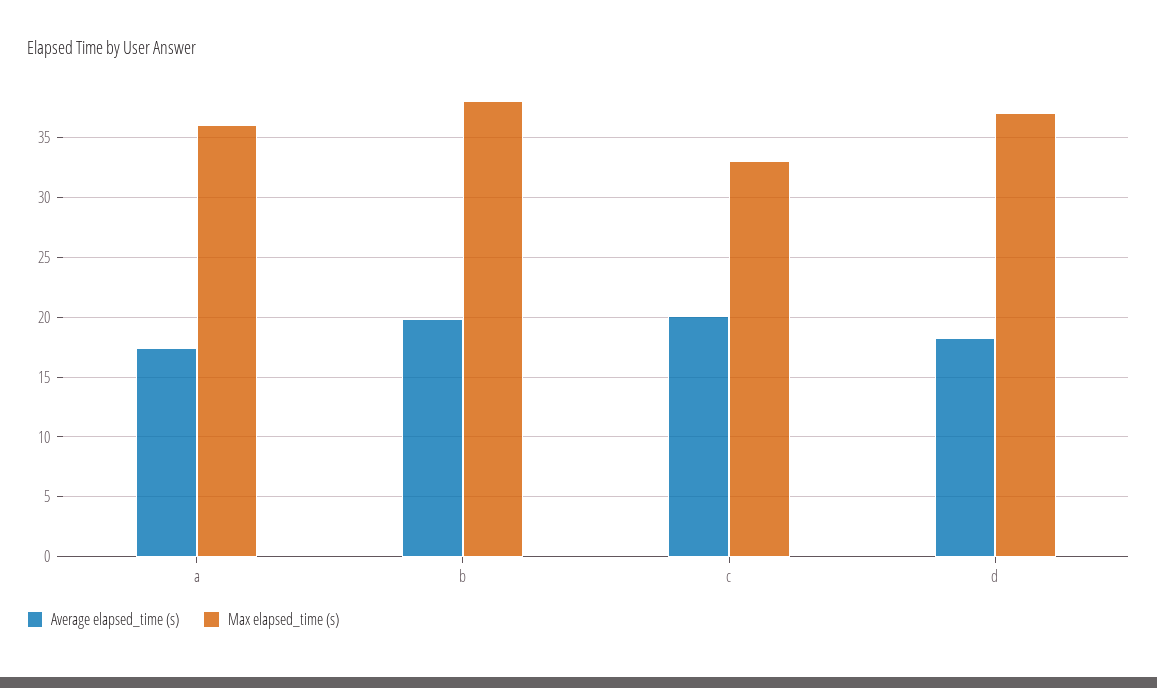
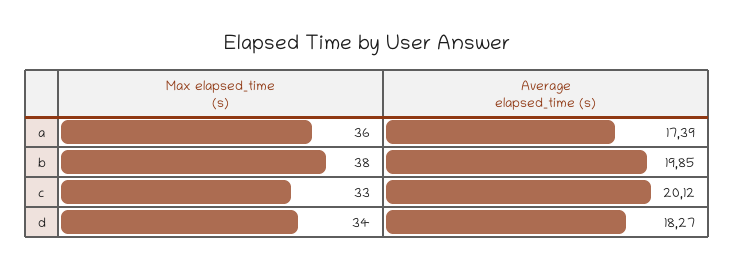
  {
    "Average elapsed_time (s)": {
      "a": 17.39,
      "b": 19.85,
      "c": 20.12,
      "d": 18.27
    },
    "Max elapsed_time (s)": {
      "a": 36,
      "b": 38,
      "c": 33,
-     "d": 37
+     "d": 34
    }
  }

